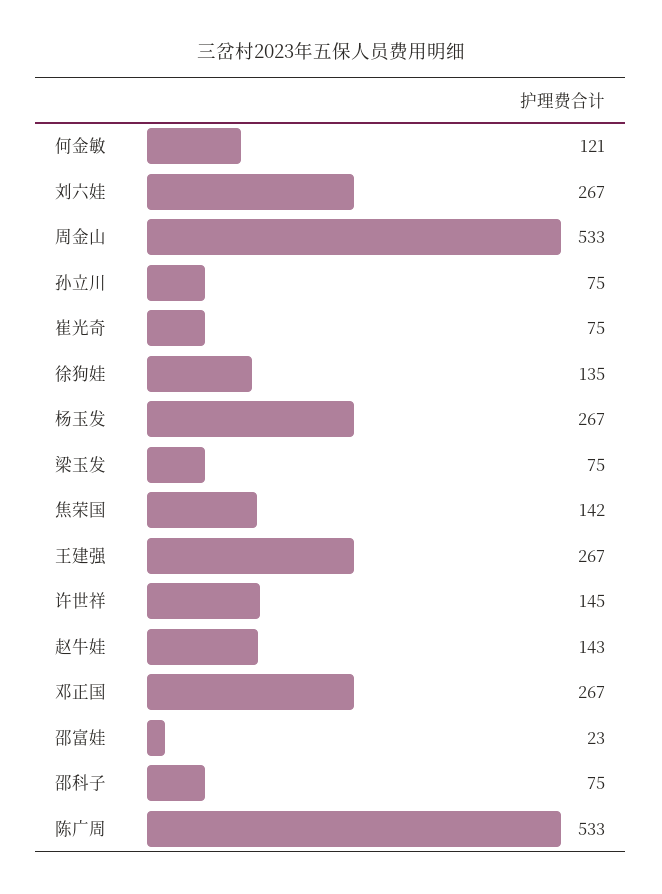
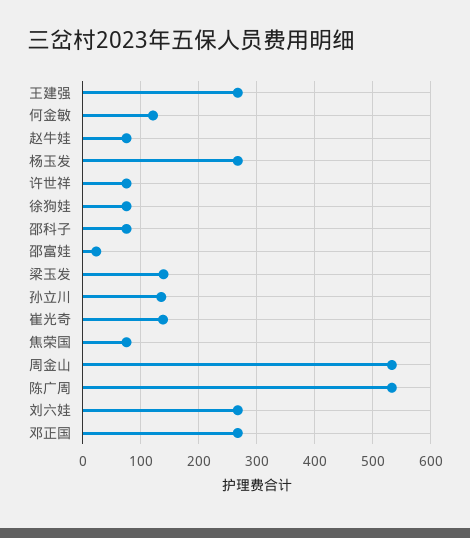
  {
    "何金敏": 121,
    "刘六娃": 267,
    "周金山": 533,
-   "孙立川": 75,
+   "孙立川": 140,
-   "崔光奇": 75,
+   "崔光奇": 140,
-   "徐狗娃": 135,
+   "徐狗娃": 80,
    "杨玉发": 267,
-   "梁玉发": 75,
+   "梁玉发": 140,
-   "焦荣国": 142,
+   "焦荣国": 80,
    "王建强": 267,
-   "许世祥": 145,
+   "许世祥": 80,
-   "赵牛娃": 143,
+   "赵牛娃": 80,
    "邓正国": 267,
    "邵富娃": 23,
    "邵科子": 75,
    "陈广周": 533
  }

